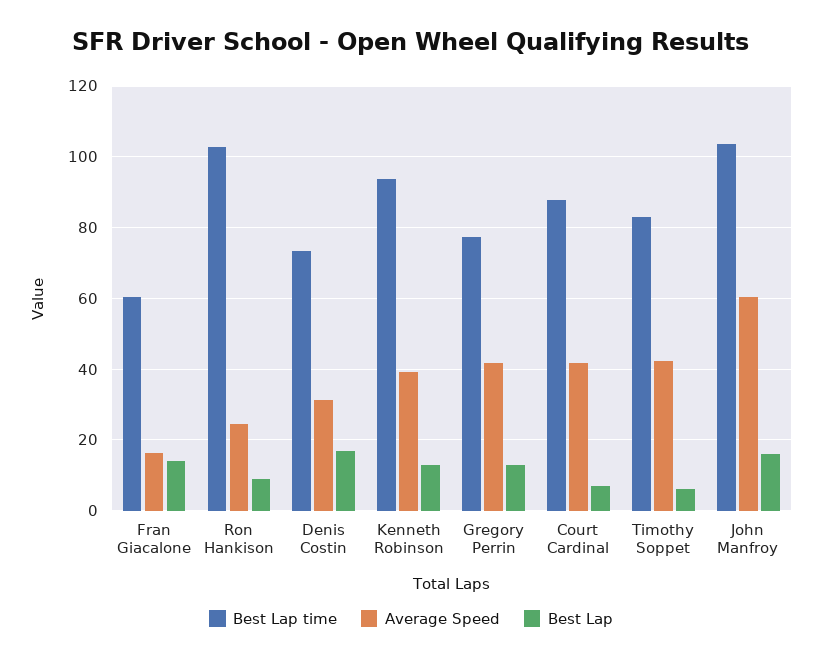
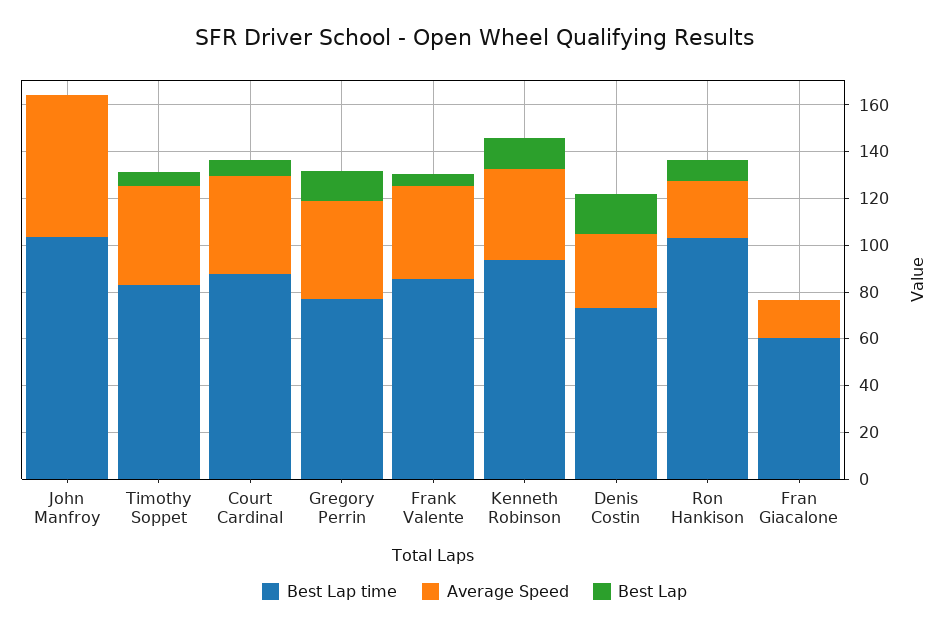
  {
    "Best Lap time": {
      "Fran Giacalone": 60,
      "Ron Hankison": 102,
      "Denis Costin": 74,
      "Kenneth Robinson": 94,
      "Gregory Perrin": 78,
      "Court Cardinal": 88,
      "Timothy Soppet": 84,
-     "John Manfroy": 104
+     "John Manfroy": 104,
+     "Frank Valente": 85
    },
    "Average Speed": {
      "Fran Giacalone": 16,
      "Ron Hankison": 24,
      "Denis Costin": 32,
      "Kenneth Robinson": 40,
      "Gregory Perrin": 42,
      "Court Cardinal": 42,
      "Timothy Soppet": 42,
-     "John Manfroy": 60
+     "John Manfroy": 60,
+     "Frank Valente": 40
    },
    "Best Lap": {
-     "Fran Giacalone": 14,
+     "Fran Giacalone": 0,
      "Ron Hankison": 10,
      "Denis Costin": 18,
      "Kenneth Robinson": 14,
      "Gregory Perrin": 14,
      "Court Cardinal": 8,
      "Timothy Soppet": 6,
-     "John Manfroy": 16
+     "John Manfroy": 0,
+     "Frank Valente": 5
    }
  }

